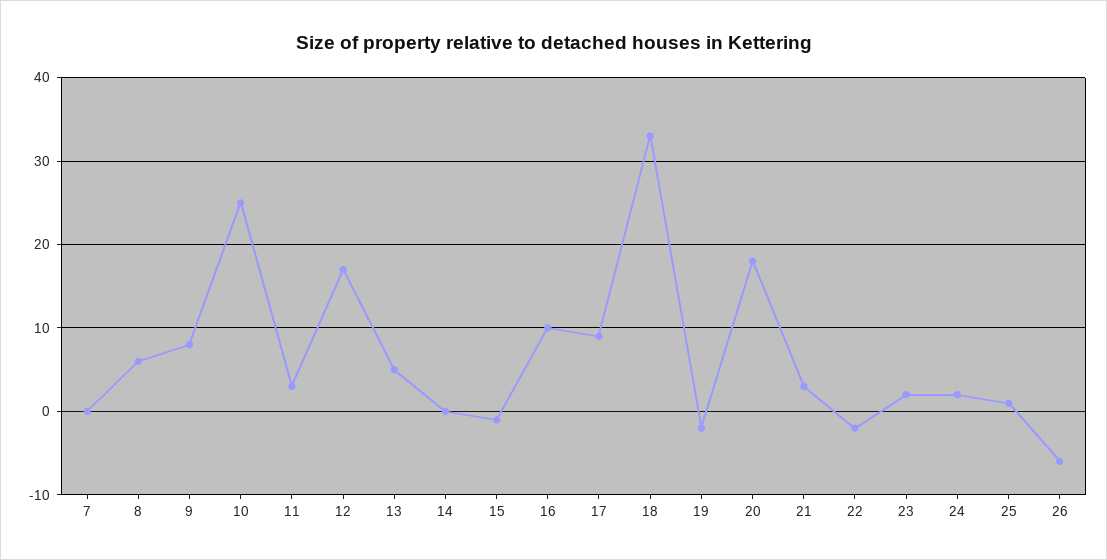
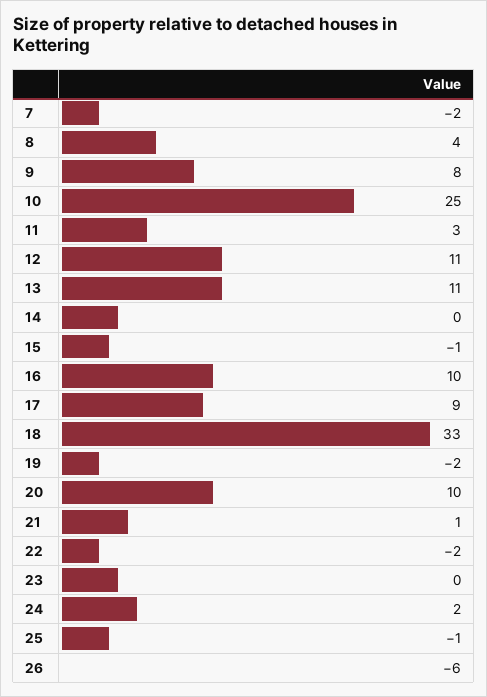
  {
-   "7": 0,
+   "7": -2,
-   "8": 6,
+   "8": 4,
    "9": 8,
    "10": 25,
    "11": 3,
-   "12": 17,
+   "12": 11,
-   "13": 5,
+   "13": 11,
    "14": 0,
    "15": -1,
    "16": 10,
    "17": 9,
    "18": 33,
    "19": -2,
-   "20": 18,
+   "20": 10,
-   "21": 3,
+   "21": 1,
    "22": -2,
-   "23": 2,
+   "23": 0,
    "24": 2,
-   "25": 1,
+   "25": -1,
    "26": -6
  }

